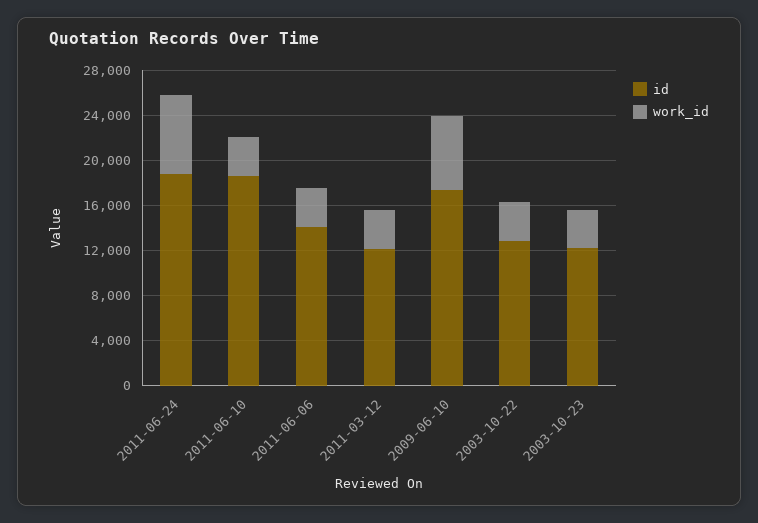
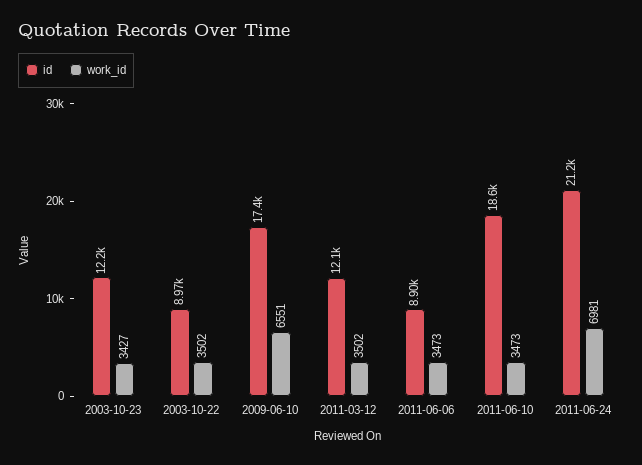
  {
    "id": {
-     "2011-06-24": 19000,
+     "2011-06-24": 21200,
      "2011-06-10": 18600,
-     "2011-06-06": 14000,
+     "2011-06-06": 8900,
      "2011-03-12": 12100,
      "2009-06-10": 17400,
-     "2003-10-22": 13000,
+     "2003-10-22": 8970,
      "2003-10-23": 12200
    },
    "work_id": {
      "2011-06-24": 6981,
      "2011-06-10": 3473,
      "2011-06-06": 3473,
      "2011-03-12": 3502,
      "2009-06-10": 6551,
      "2003-10-22": 3502,
      "2003-10-23": 3427
    }
  }

